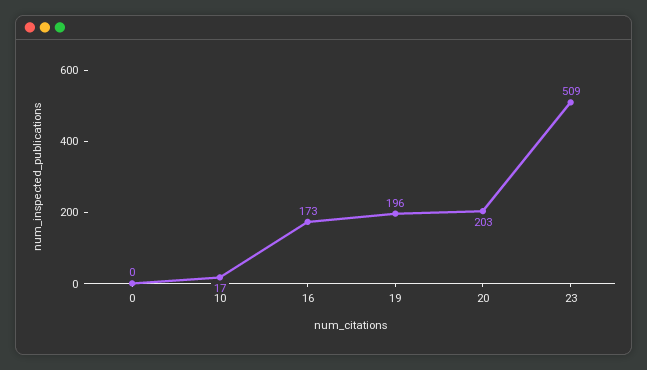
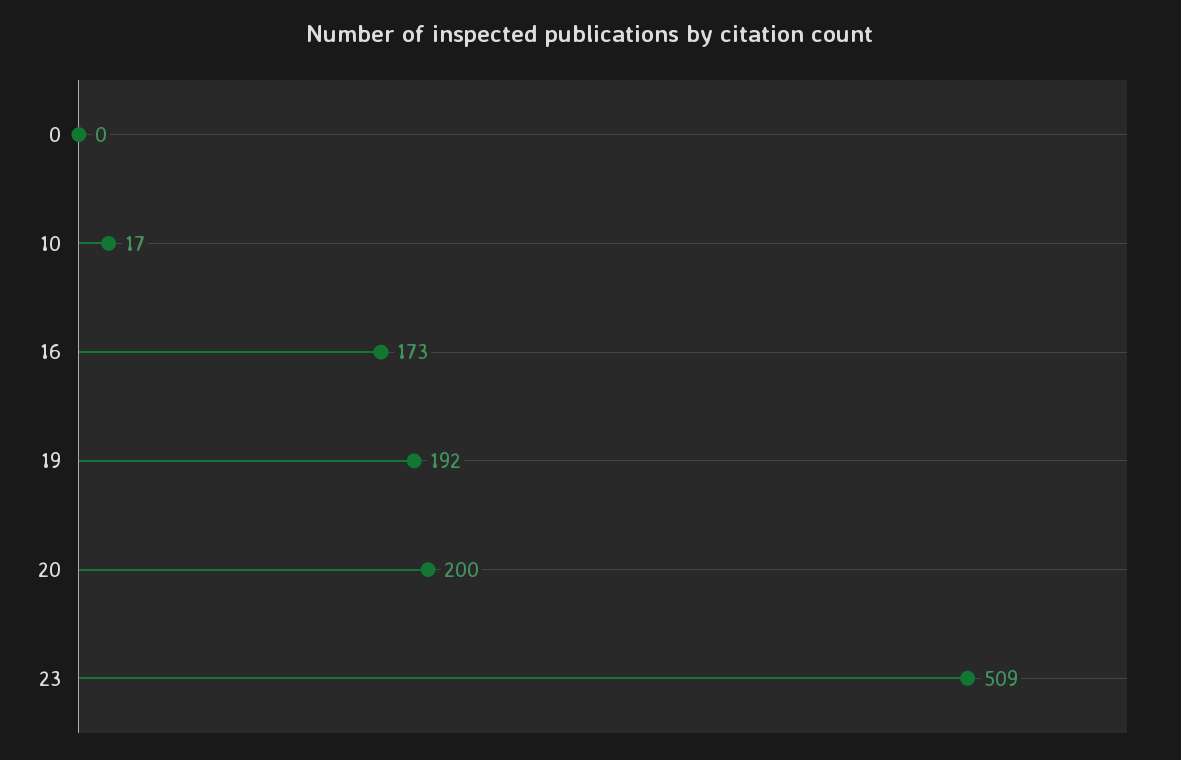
  {
    "0": 0,
    "10": 17,
    "16": 173,
-   "19": 196,
+   "19": 192,
-   "20": 203,
+   "20": 200,
    "23": 509
  }

